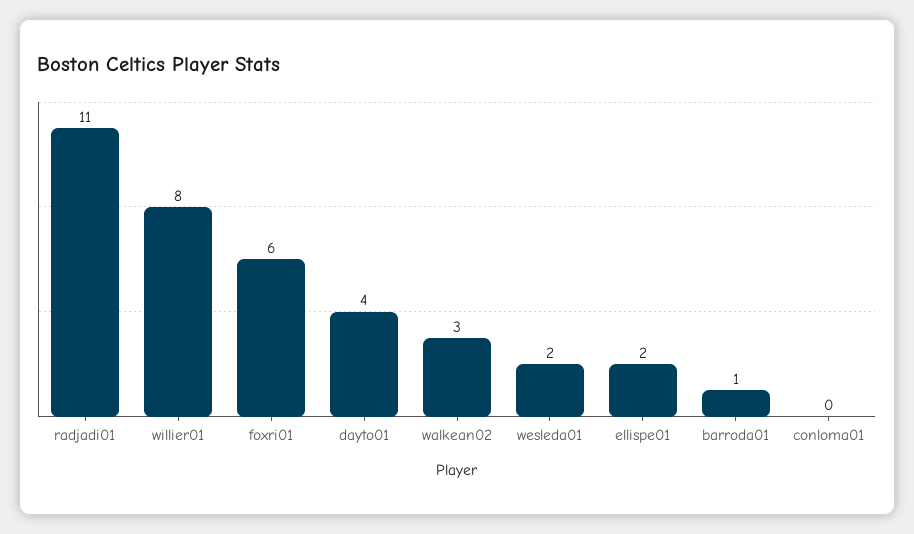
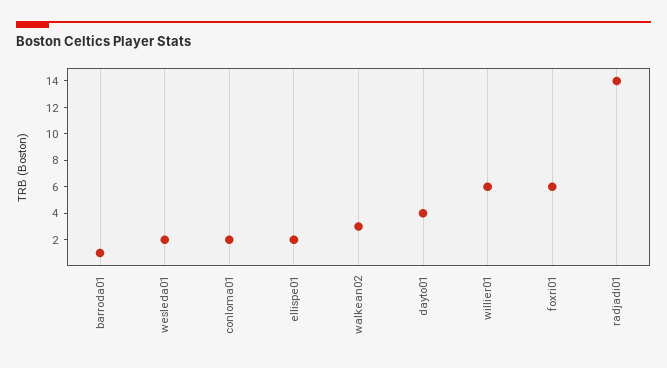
  {
-   "radjadi01": 11,
+   "radjadi01": 14,
-   "willier01": 8,
+   "willier01": 6,
    "foxri01": 6,
    "dayto01": 4,
    "walkean02": 3,
    "wesleda01": 2,
    "ellispe01": 2,
    "barroda01": 1,
-   "conloma01": 0
+   "conloma01": 2
  }

